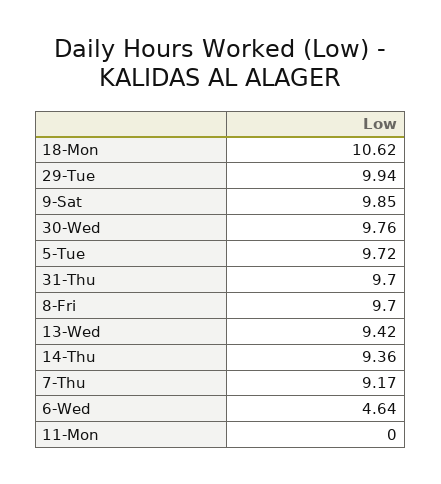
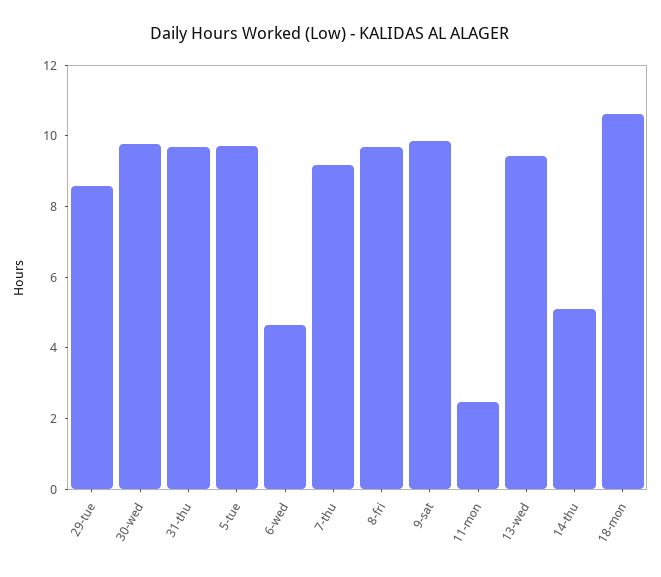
  {
    "18-Mon": 10.62,
-   "29-Tue": 9.94,
+   "29-Tue": 8.5,
    "9-Sat": 9.85,
    "30-Wed": 9.76,
    "5-Tue": 9.72,
    "31-Thu": 9.7,
    "8-Fri": 9.7,
    "13-Wed": 9.42,
-   "14-Thu": 9.36,
+   "14-Thu": 5,
    "7-Thu": 9.17,
    "6-Wed": 4.64,
-   "11-Mon": 0
+   "11-Mon": 2.5
  }

